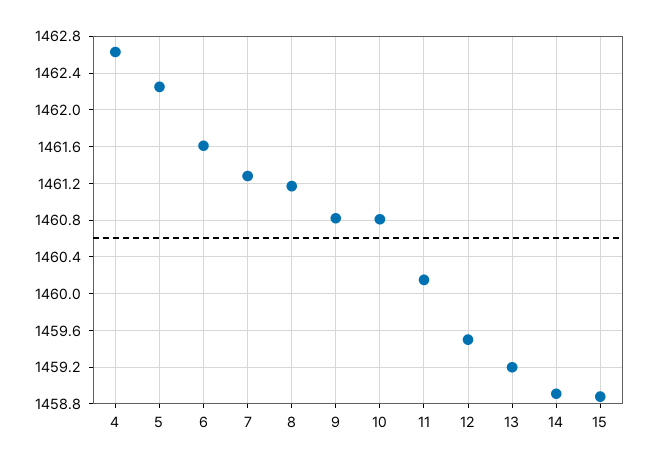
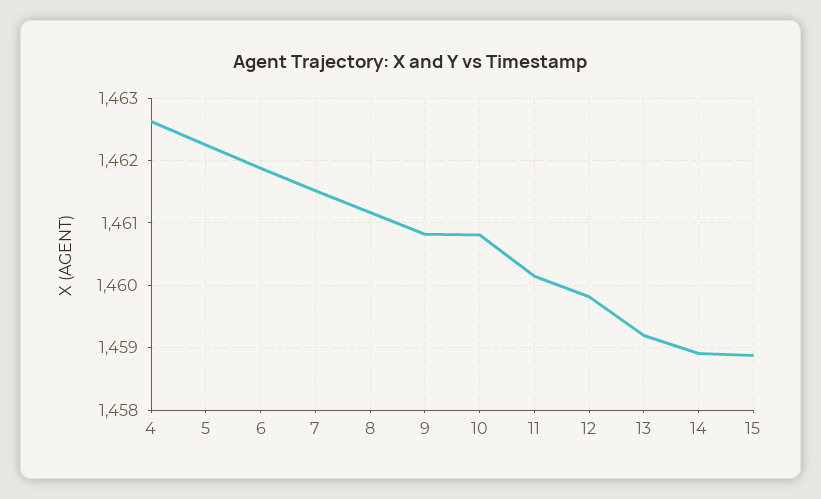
  {
    "4": 1462.6,
    "5": 1462.3,
-   "6": 1461.6,
+   "6": 1461.9,
-   "7": 1461.3,
+   "7": 1461.5,
    "8": 1461.2,
    "9": 1460.8,
    "10": 1460.8,
    "11": 1460.2,
-   "12": 1459.5,
+   "12": 1459.8,
    "13": 1459.2,
    "14": 1458.9,
    "15": 1458.9
  }

